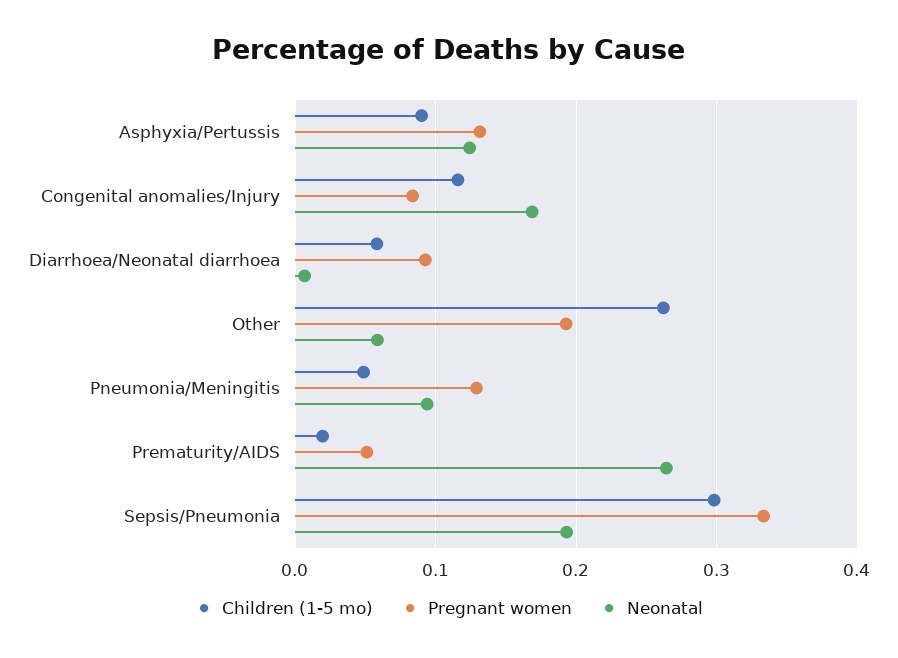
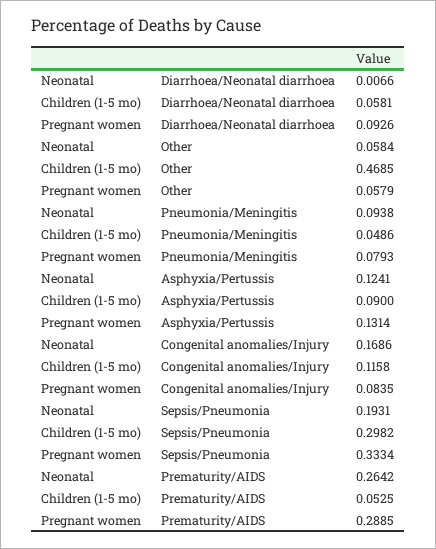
  {
    "Children (1-5 mo)": {
      "Asphyxia/Pertussis": 0.09,
      "Congenital anomalies/Injury": 0.1158,
      "Diarrhoea/Neonatal diarrhoea": 0.0581,
-     "Other": 0.26,
+     "Other": 0.4685,
      "Pneumonia/Meningitis": 0.0486,
-     "Prematurity/AIDS": 0.02,
+     "Prematurity/AIDS": 0.0525,
      "Sepsis/Pneumonia": 0.2982
    },
    "Pregnant women": {
      "Asphyxia/Pertussis": 0.1314,
      "Congenital anomalies/Injury": 0.0835,
      "Diarrhoea/Neonatal diarrhoea": 0.0926,
-     "Other": 0.19,
+     "Other": 0.0579,
-     "Pneumonia/Meningitis": 0.13,
+     "Pneumonia/Meningitis": 0.0793,
-     "Prematurity/AIDS": 0.05,
+     "Prematurity/AIDS": 0.2885,
      "Sepsis/Pneumonia": 0.3334
    },
    "Neonatal": {
      "Asphyxia/Pertussis": 0.1241,
      "Congenital anomalies/Injury": 0.1686,
      "Diarrhoea/Neonatal diarrhoea": 0.0066,
      "Other": 0.0584,
      "Pneumonia/Meningitis": 0.0938,
      "Prematurity/AIDS": 0.2642,
      "Sepsis/Pneumonia": 0.1931
    }
  }

